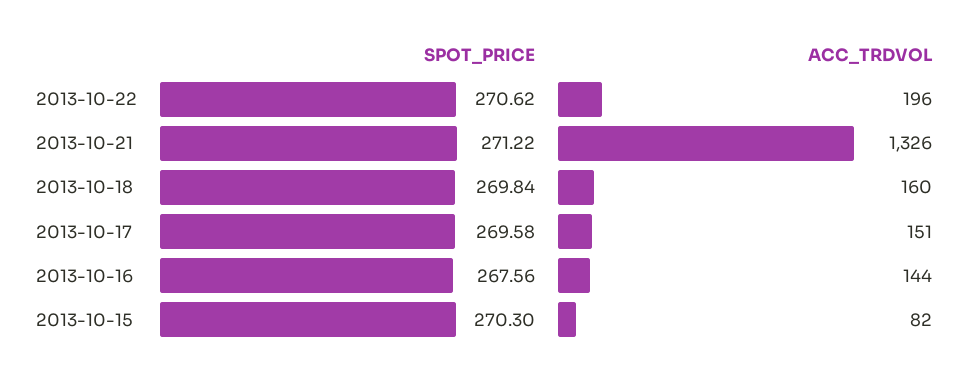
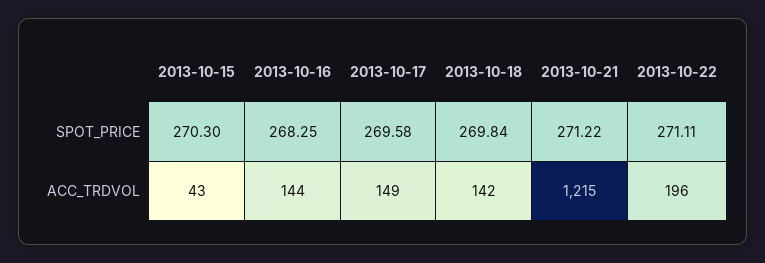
  {
    "SPOT_PRICE": {
-     "2013-10-22": 270.62,
+     "2013-10-22": 271.11,
      "2013-10-21": 271.22,
      "2013-10-18": 269.84,
      "2013-10-17": 269.58,
-     "2013-10-16": 267.56,
+     "2013-10-16": 268.25,
      "2013-10-15": 270.3
    },
    "ACC_TRDVOL": {
      "2013-10-22": 196,
-     "2013-10-21": 1326,
+     "2013-10-21": 1215,
-     "2013-10-18": 160,
+     "2013-10-18": 142,
-     "2013-10-17": 151,
+     "2013-10-17": 149,
      "2013-10-16": 144,
-     "2013-10-15": 82
+     "2013-10-15": 43
    }
  }

